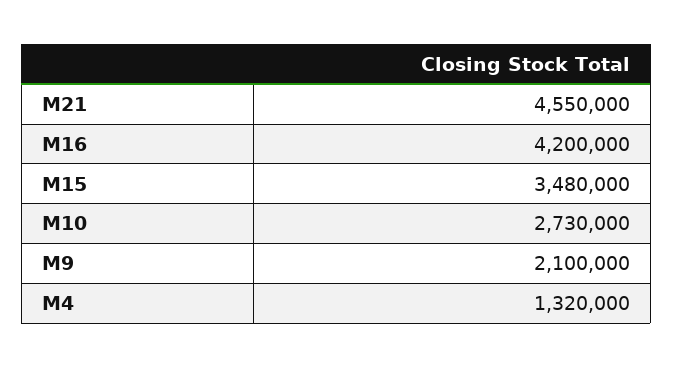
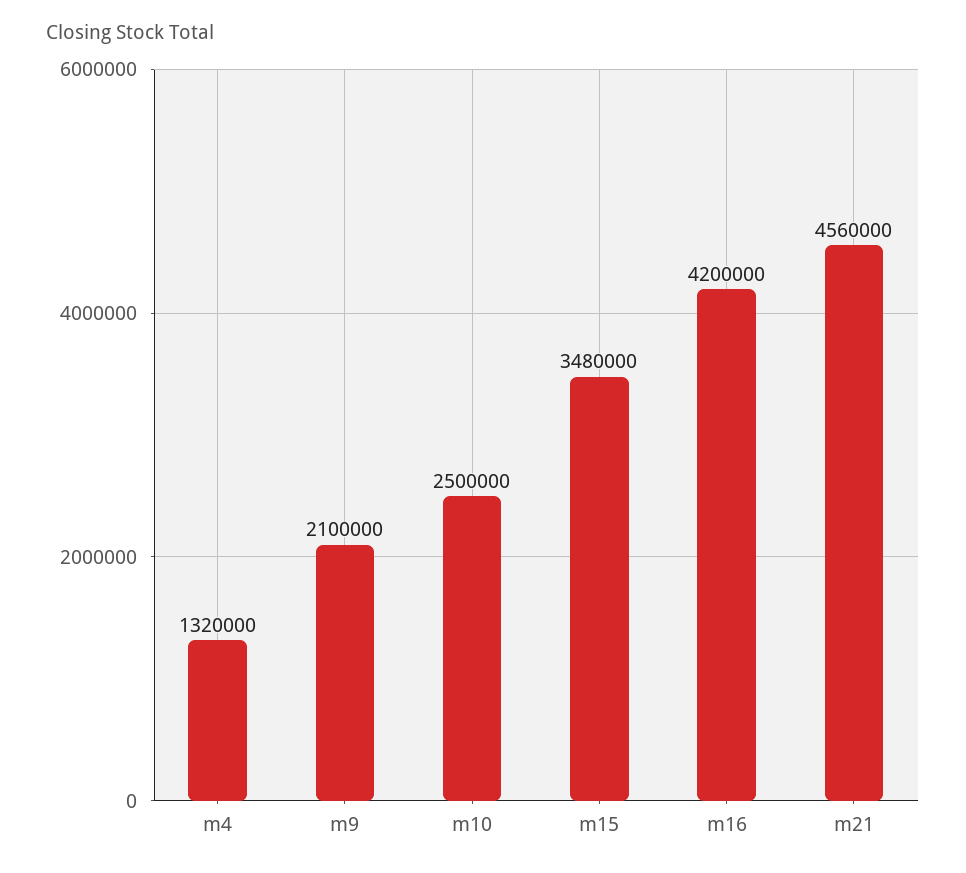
  {
-   "M21": 4550000,
+   "M21": 4560000,
    "M16": 4200000,
    "M15": 3480000,
-   "M10": 2730000,
+   "M10": 2500000,
    "M9": 2100000,
    "M4": 1320000
  }

